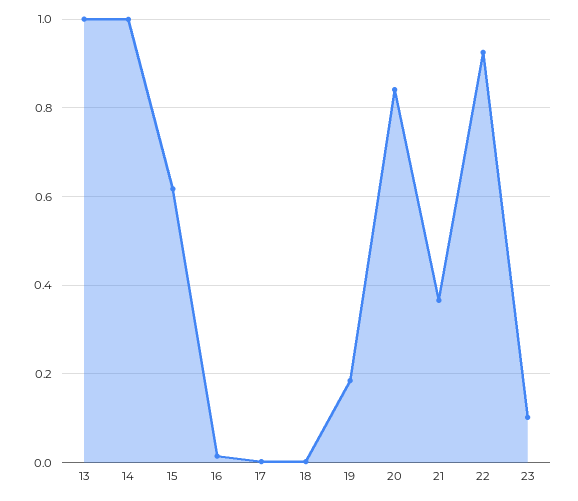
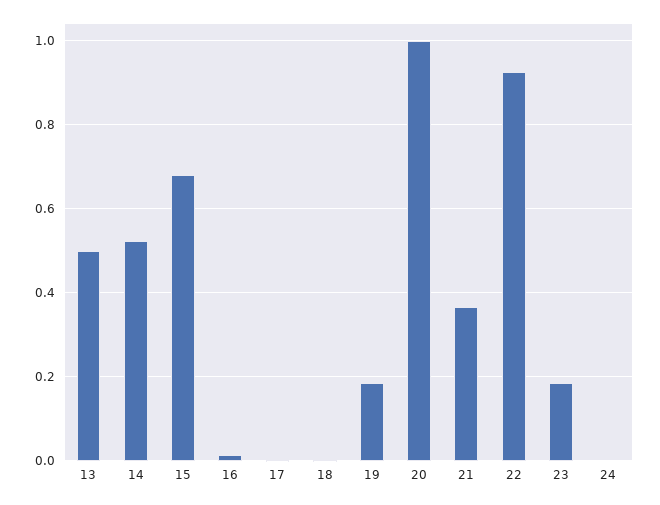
  {
-   "13": 1,
+   "13": 0.5,
-   "14": 1,
+   "14": 0.52,
-   "15": 0.62,
+   "15": 0.68,
    "16": 0.02,
    "17": 0,
    "18": 0,
    "19": 0.18,
-   "20": 0.84,
+   "20": 1,
    "21": 0.36,
    "22": 0.92,
-   "23": 0.1
+   "23": 0.18,
+   "24": 0
  }

